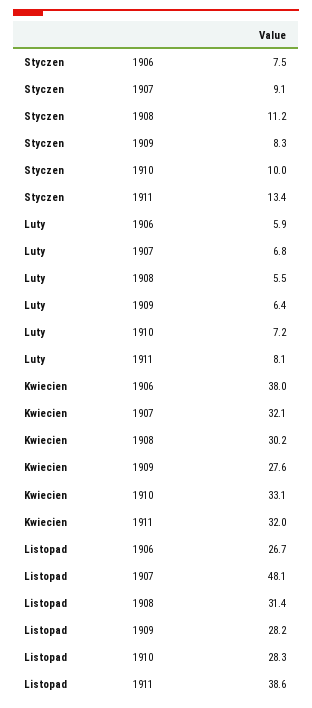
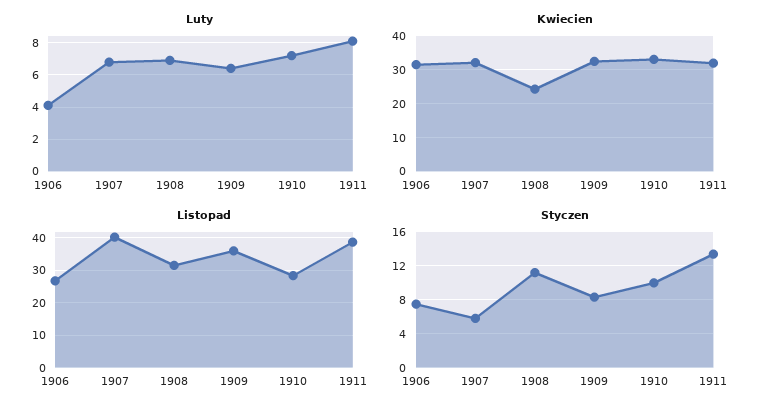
  {
    "Styczen": {
      "1906": 7.5,
-     "1907": 9.1,
+     "1907": 6,
      "1908": 11.2,
      "1909": 8.3,
      "1910": 10,
      "1911": 13.4
    },
    "Luty": {
-     "1906": 5.9,
+     "1906": 4,
      "1907": 6.8,
-     "1908": 5.5,
+     "1908": 7,
      "1909": 6.4,
      "1910": 7.2,
      "1911": 8.1
    },
    "Kwiecien": {
-     "1906": 38,
+     "1906": 32,
      "1907": 32.1,
-     "1908": 30.2,
+     "1908": 24,
-     "1909": 27.6,
+     "1909": 32,
      "1910": 33.1,
      "1911": 32
    },
    "Listopad": {
      "1906": 26.7,
-     "1907": 48.1,
+     "1907": 40,
      "1908": 31.4,
-     "1909": 28.2,
+     "1909": 36,
      "1910": 28.3,
      "1911": 38.6
    }
  }

